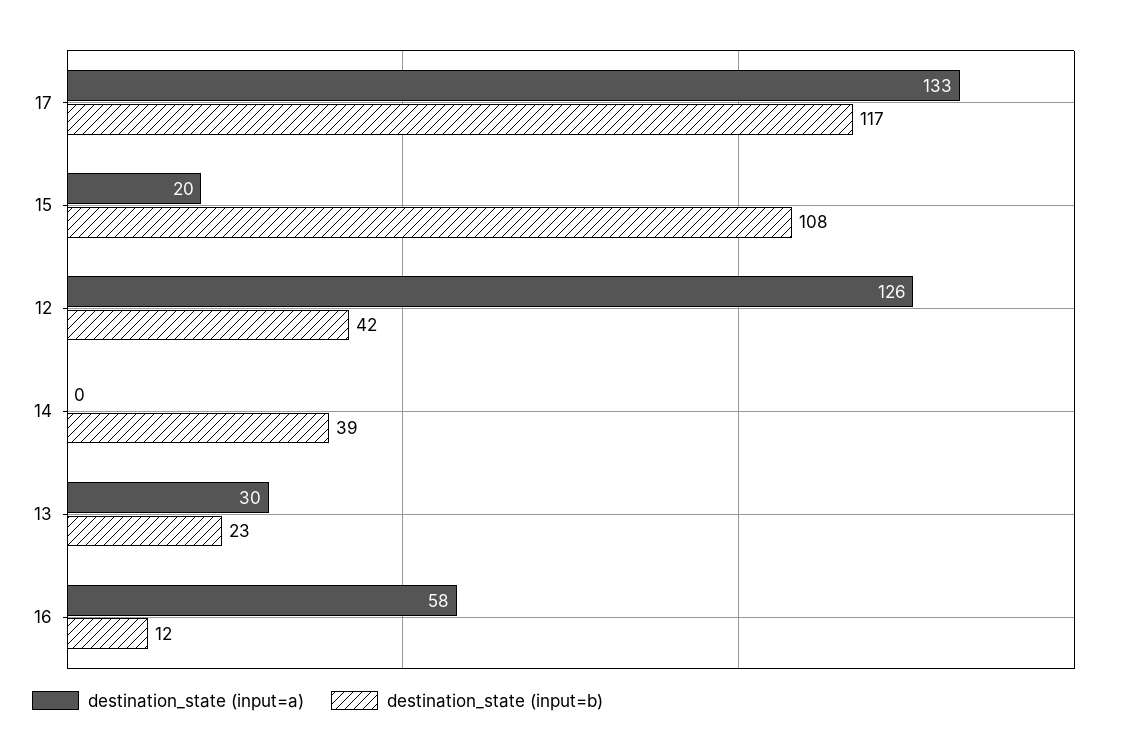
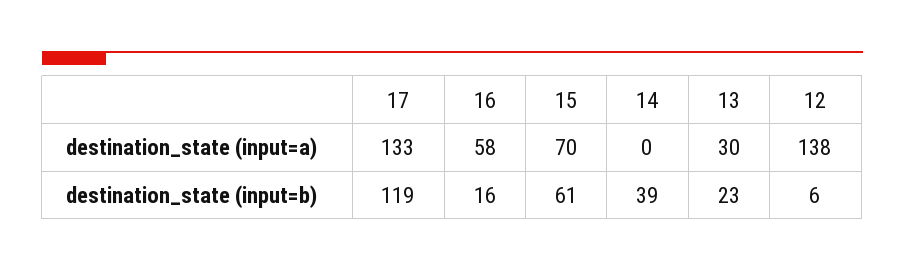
  {
    "destination_state (input=a)": {
      "17": 133,
-     "15": 20,
+     "15": 70,
-     "12": 126,
+     "12": 138,
      "14": 0,
      "13": 30,
      "16": 58
    },
    "destination_state (input=b)": {
-     "17": 117,
+     "17": 119,
-     "15": 108,
+     "15": 61,
-     "12": 42,
+     "12": 6,
      "14": 39,
      "13": 23,
-     "16": 12
+     "16": 16
    }
  }

